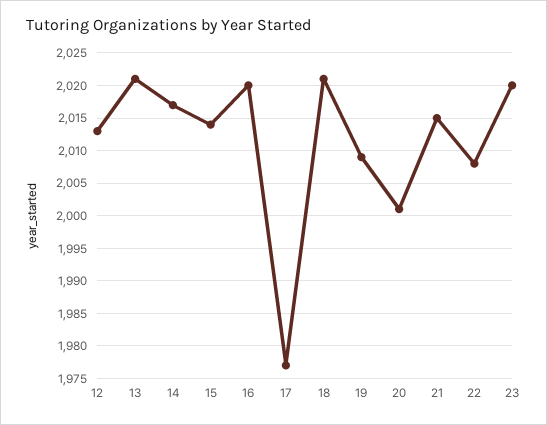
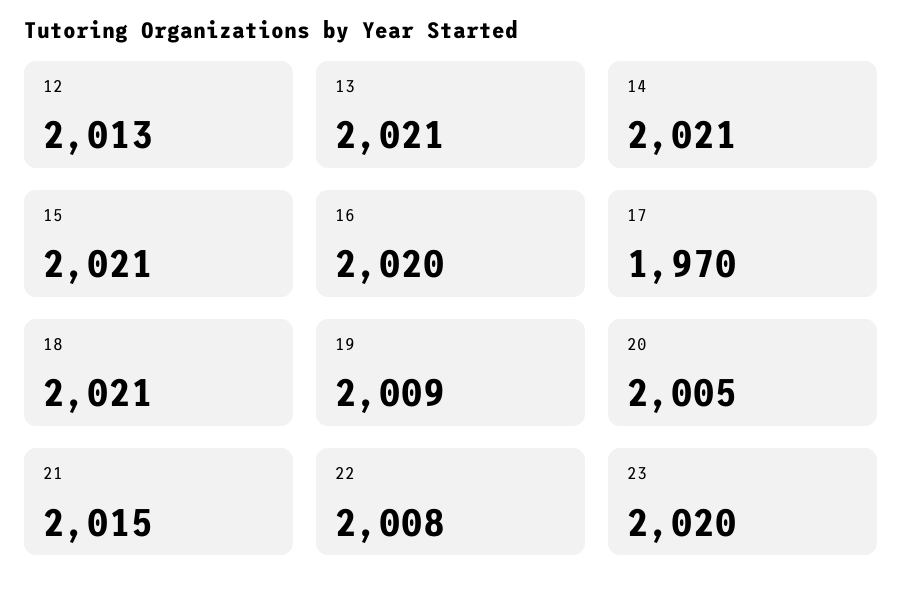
  {
    "12": 2013,
    "13": 2021,
-   "14": 2017,
+   "14": 2021,
-   "15": 2014,
+   "15": 2021,
    "16": 2020,
-   "17": 1977,
+   "17": 1970,
    "18": 2021,
    "19": 2009,
-   "20": 2001,
+   "20": 2005,
    "21": 2015,
    "22": 2008,
    "23": 2020
  }

